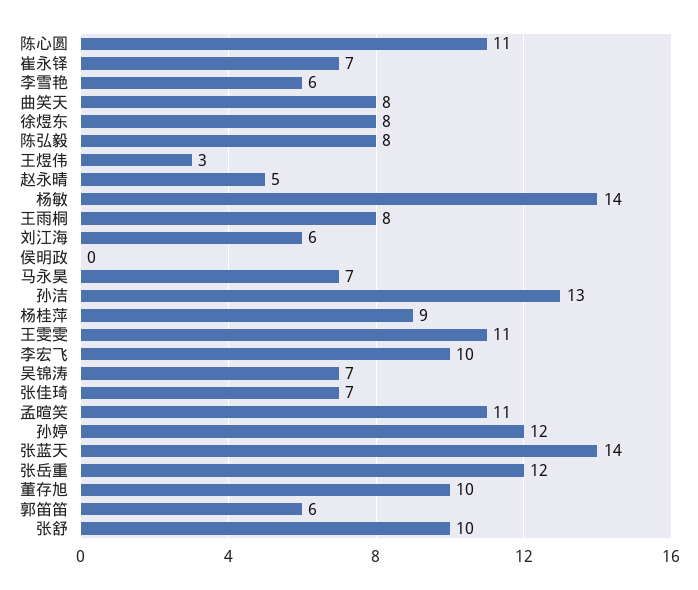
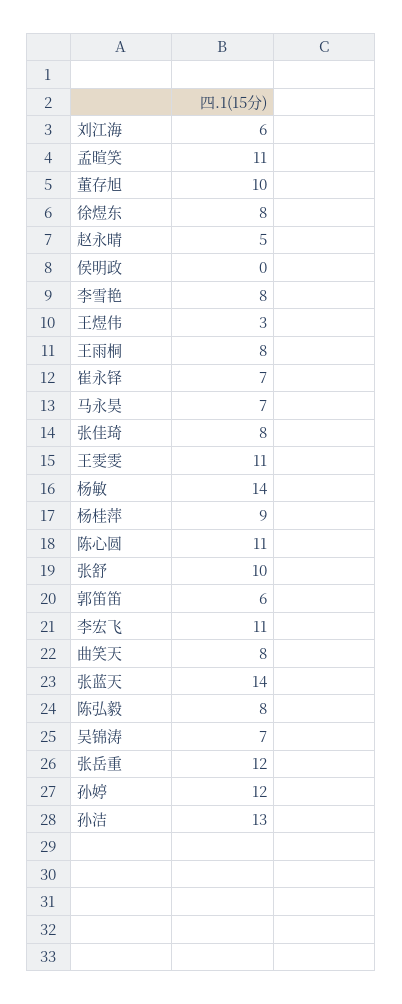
  {
    "陈心圆": 11,
    "崔永铎": 7,
-   "李雪艳": 6,
+   "李雪艳": 8,
    "曲笑天": 8,
    "徐煜东": 8,
    "陈弘毅": 8,
    "王煜伟": 3,
    "赵永晴": 5,
    "杨敏": 14,
    "王雨桐": 8,
    "刘江海": 6,
    "侯明政": 0,
    "马永昊": 7,
    "孙洁": 13,
    "杨桂萍": 9,
    "王雯雯": 11,
-   "李宏飞": 10,
+   "李宏飞": 11,
    "吴锦涛": 7,
-   "张佳琦": 7,
+   "张佳琦": 8,
    "孟暄笑": 11,
    "孙婷": 12,
    "张蓝天": 14,
    "张岳重": 12,
    "董存旭": 10,
    "郭笛笛": 6,
    "张舒": 10
  }

